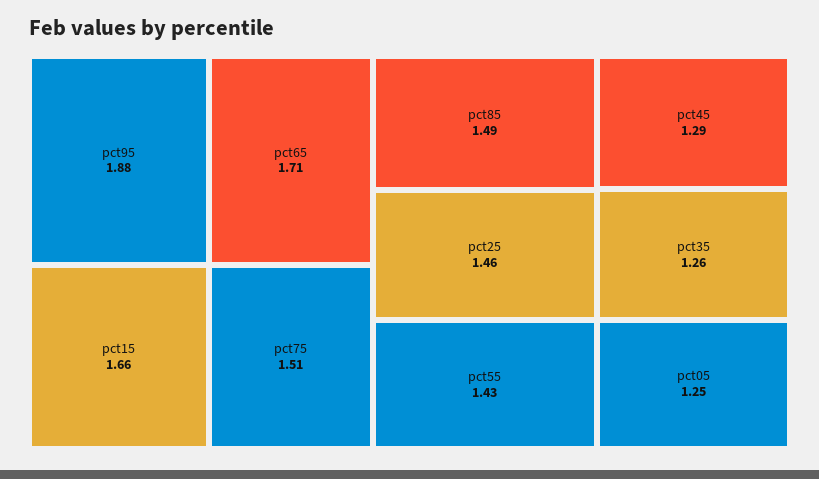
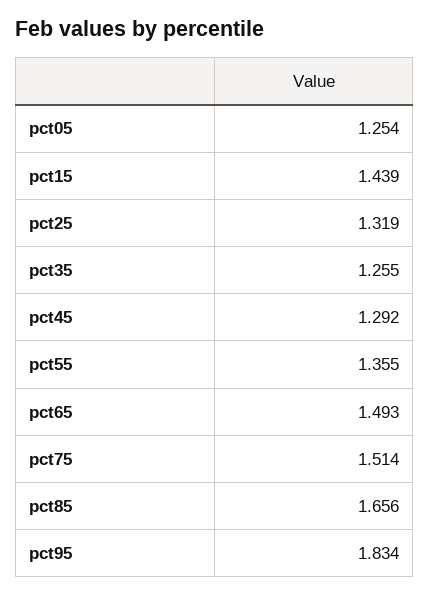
  {
-   "pct95": 1.88,
+   "pct95": 1.834,
-   "pct65": 1.71,
+   "pct65": 1.493,
-   "pct15": 1.66,
+   "pct15": 1.439,
    "pct75": 1.514,
-   "pct85": 1.49,
+   "pct85": 1.656,
-   "pct25": 1.46,
+   "pct25": 1.319,
-   "pct55": 1.43,
+   "pct55": 1.355,
    "pct45": 1.292,
    "pct35": 1.255,
    "pct05": 1.254
  }

